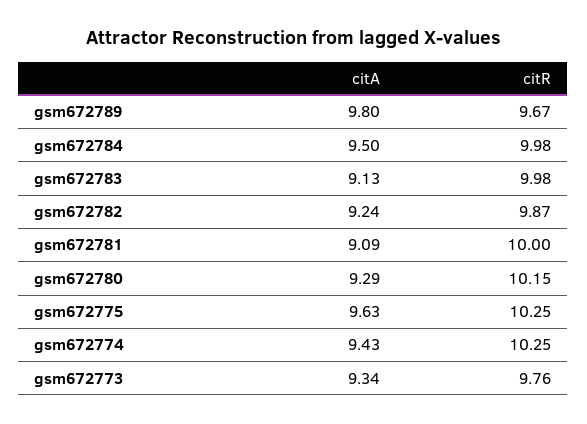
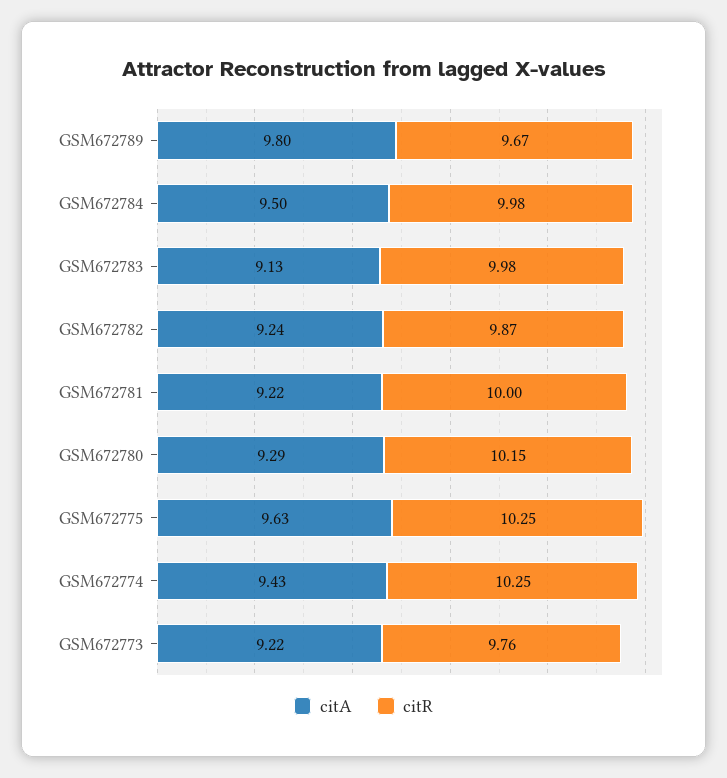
  {
    "citA": {
      "gsm672789": 9.8,
      "gsm672784": 9.5,
      "gsm672783": 9.13,
      "gsm672782": 9.24,
-     "gsm672781": 9.09,
+     "gsm672781": 9.22,
      "gsm672780": 9.29,
      "gsm672775": 9.63,
      "gsm672774": 9.43,
-     "gsm672773": 9.34
+     "gsm672773": 9.22
    },
    "citR": {
      "gsm672789": 9.67,
      "gsm672784": 9.98,
      "gsm672783": 9.98,
      "gsm672782": 9.87,
      "gsm672781": 10,
      "gsm672780": 10.15,
      "gsm672775": 10.25,
      "gsm672774": 10.25,
      "gsm672773": 9.76
    }
  }

